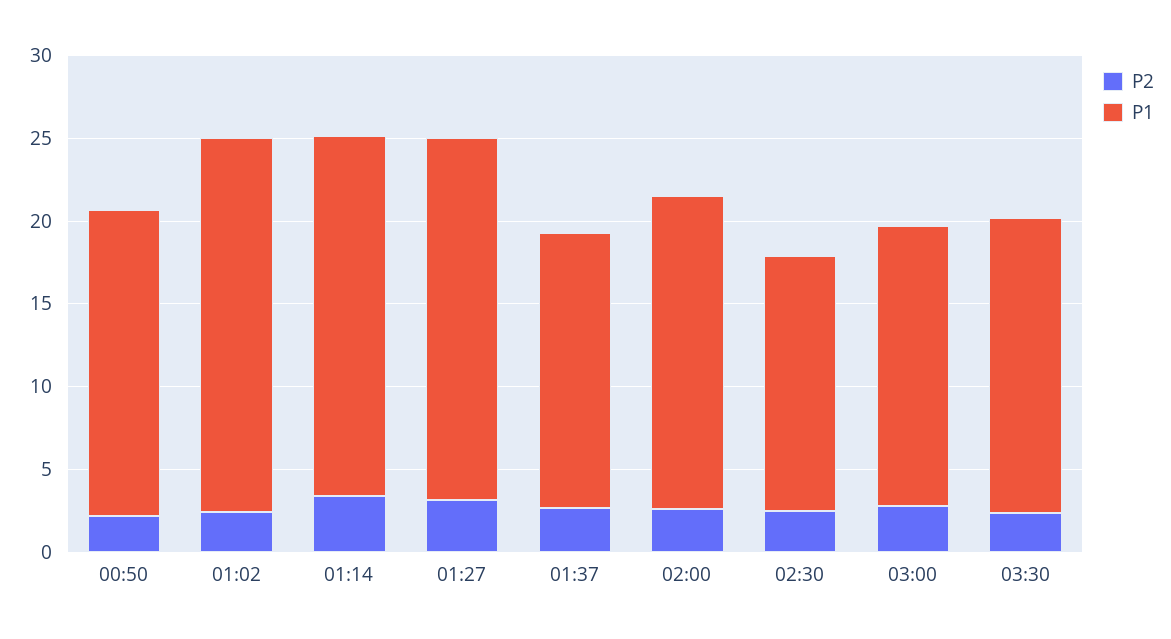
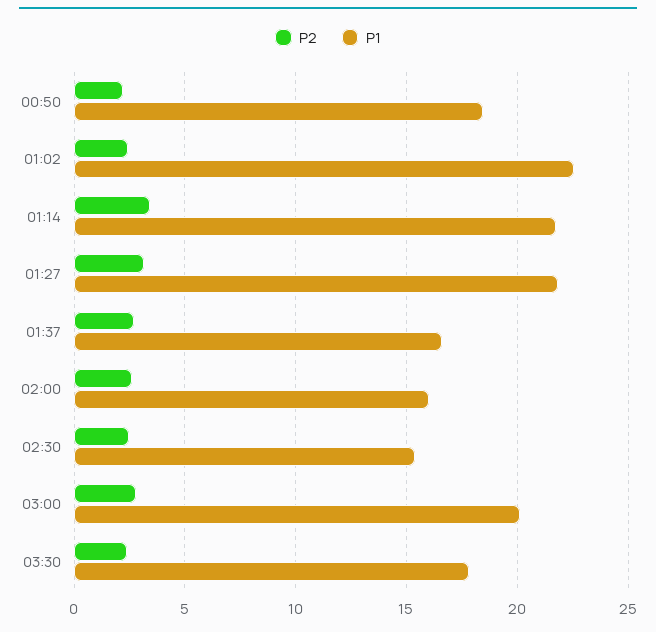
  {
    "P2": {
      "00:50": 2,
      "01:02": 2.5,
      "01:14": 3.5,
      "01:27": 3,
      "01:37": 2.5,
      "02:00": 2.5,
      "02:30": 2.5,
      "03:00": 3,
      "03:30": 2.5
    },
    "P1": {
      "00:50": 18.5,
      "01:02": 22.5,
      "01:14": 22,
      "01:27": 22,
      "01:37": 16.5,
-     "02:00": 19,
+     "02:00": 16,
      "02:30": 15.5,
-     "03:00": 17,
+     "03:00": 20,
      "03:30": 18
    }
  }

